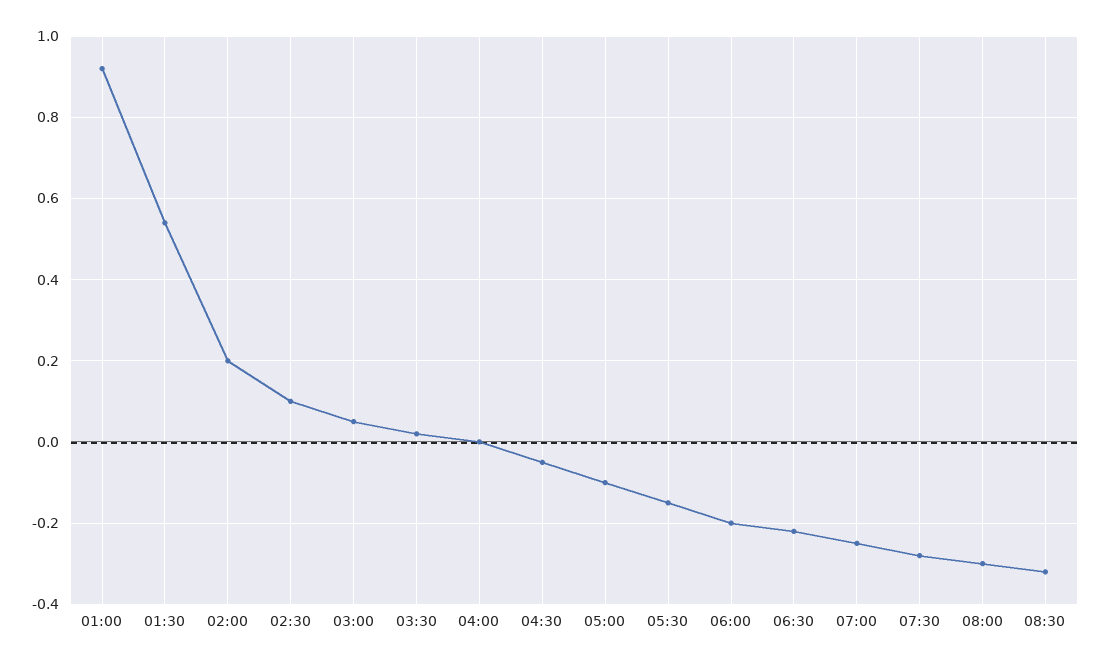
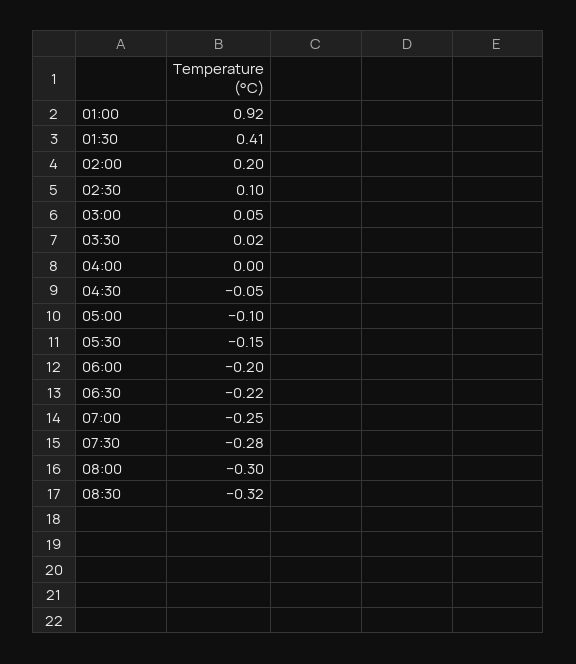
  {
    "01:00": 0.92,
-   "01:30": 0.55,
+   "01:30": 0.41,
    "02:00": 0.2,
    "02:30": 0.1,
    "03:00": 0.05,
    "03:30": 0.02,
    "04:00": 0,
    "04:30": -0.05,
    "05:00": -0.1,
    "05:30": -0.15,
    "06:00": -0.2,
    "06:30": -0.22,
    "07:00": -0.25,
    "07:30": -0.28,
    "08:00": -0.3,
    "08:30": -0.32
  }

